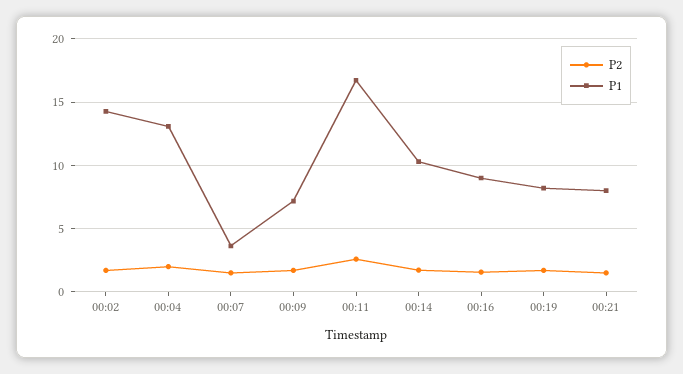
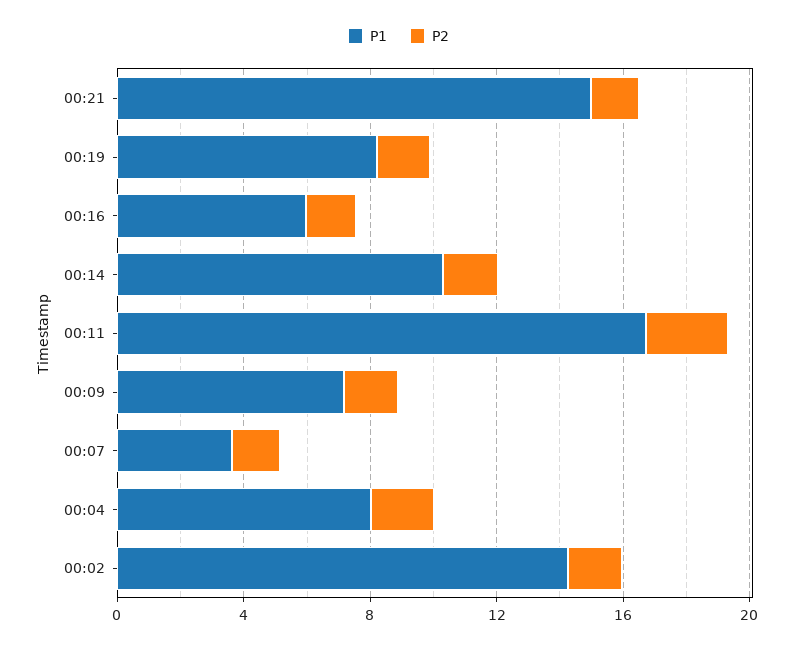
  {
    "P2": {
      "00:02": 1.5,
      "00:04": 2,
      "00:07": 1.5,
      "00:09": 1.5,
      "00:11": 2.5,
      "00:14": 1.5,
      "00:16": 1.5,
      "00:19": 1.5,
      "00:21": 1.5
    },
    "P1": {
      "00:02": 14.5,
-     "00:04": 13,
+     "00:04": 8,
      "00:07": 3.5,
      "00:09": 7,
      "00:11": 16.5,
      "00:14": 10.5,
-     "00:16": 9,
+     "00:16": 6,
      "00:19": 8,
-     "00:21": 8
+     "00:21": 15
    }
  }

